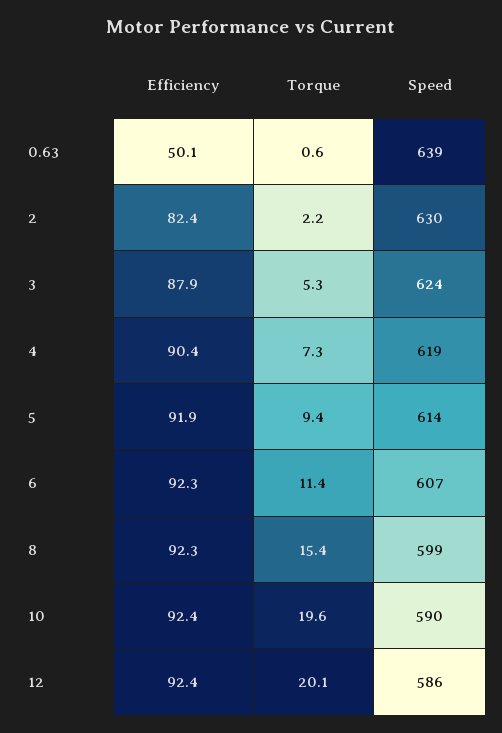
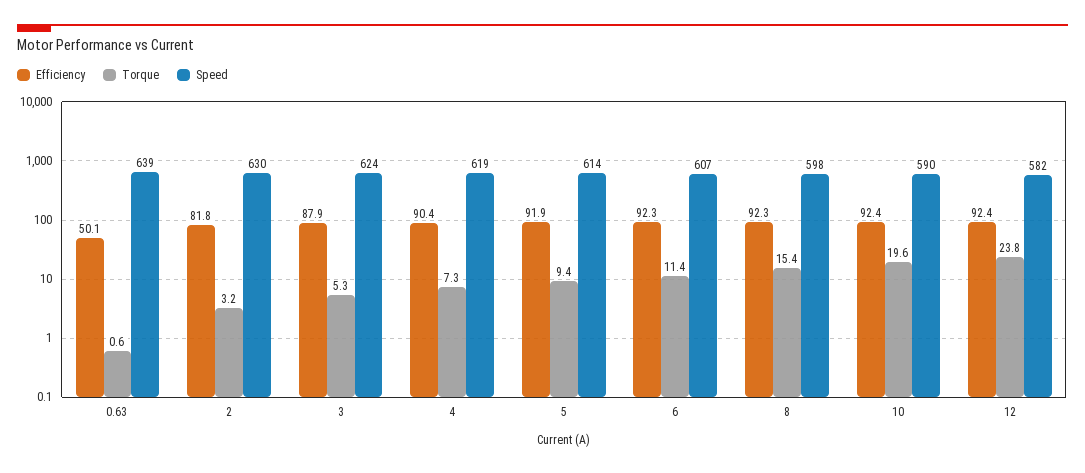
  {
    "Efficiency": {
      "0.63": 50.1,
-     "2": 82.4,
+     "2": 81.8,
      "3": 87.9,
      "4": 90.4,
      "5": 91.9,
      "6": 92.3,
      "8": 92.3,
      "10": 92.4,
      "12": 92.4
    },
    "Torque": {
      "0.63": 0.6,
-     "2": 2.2,
+     "2": 3.2,
      "3": 5.3,
      "4": 7.3,
      "5": 9.4,
      "6": 11.4,
      "8": 15.4,
      "10": 19.6,
-     "12": 20.1
+     "12": 23.8
    },
    "Speed": {
      "0.63": 639,
      "2": 630,
      "3": 624,
      "4": 619,
      "5": 614,
      "6": 607,
-     "8": 599,
+     "8": 598,
      "10": 590,
-     "12": 586
+     "12": 582
    }
  }

